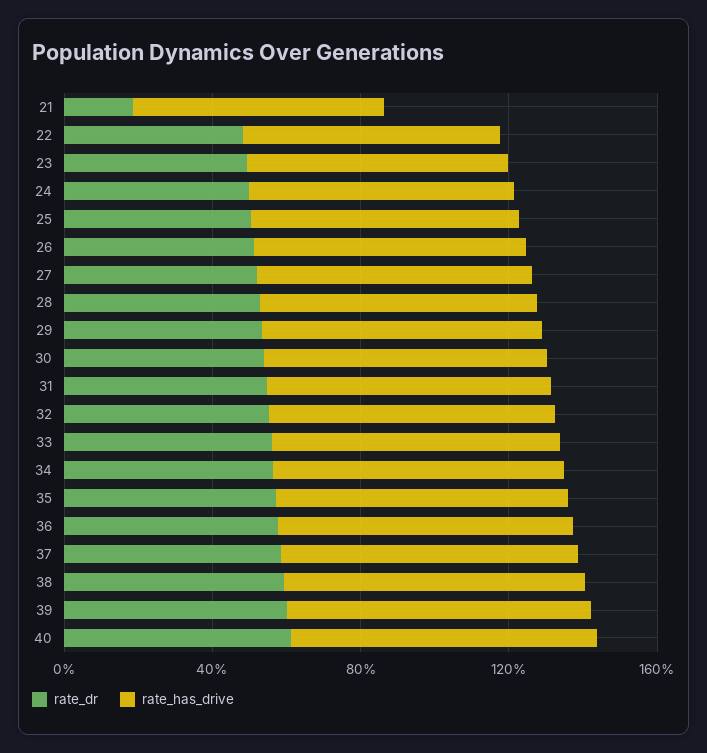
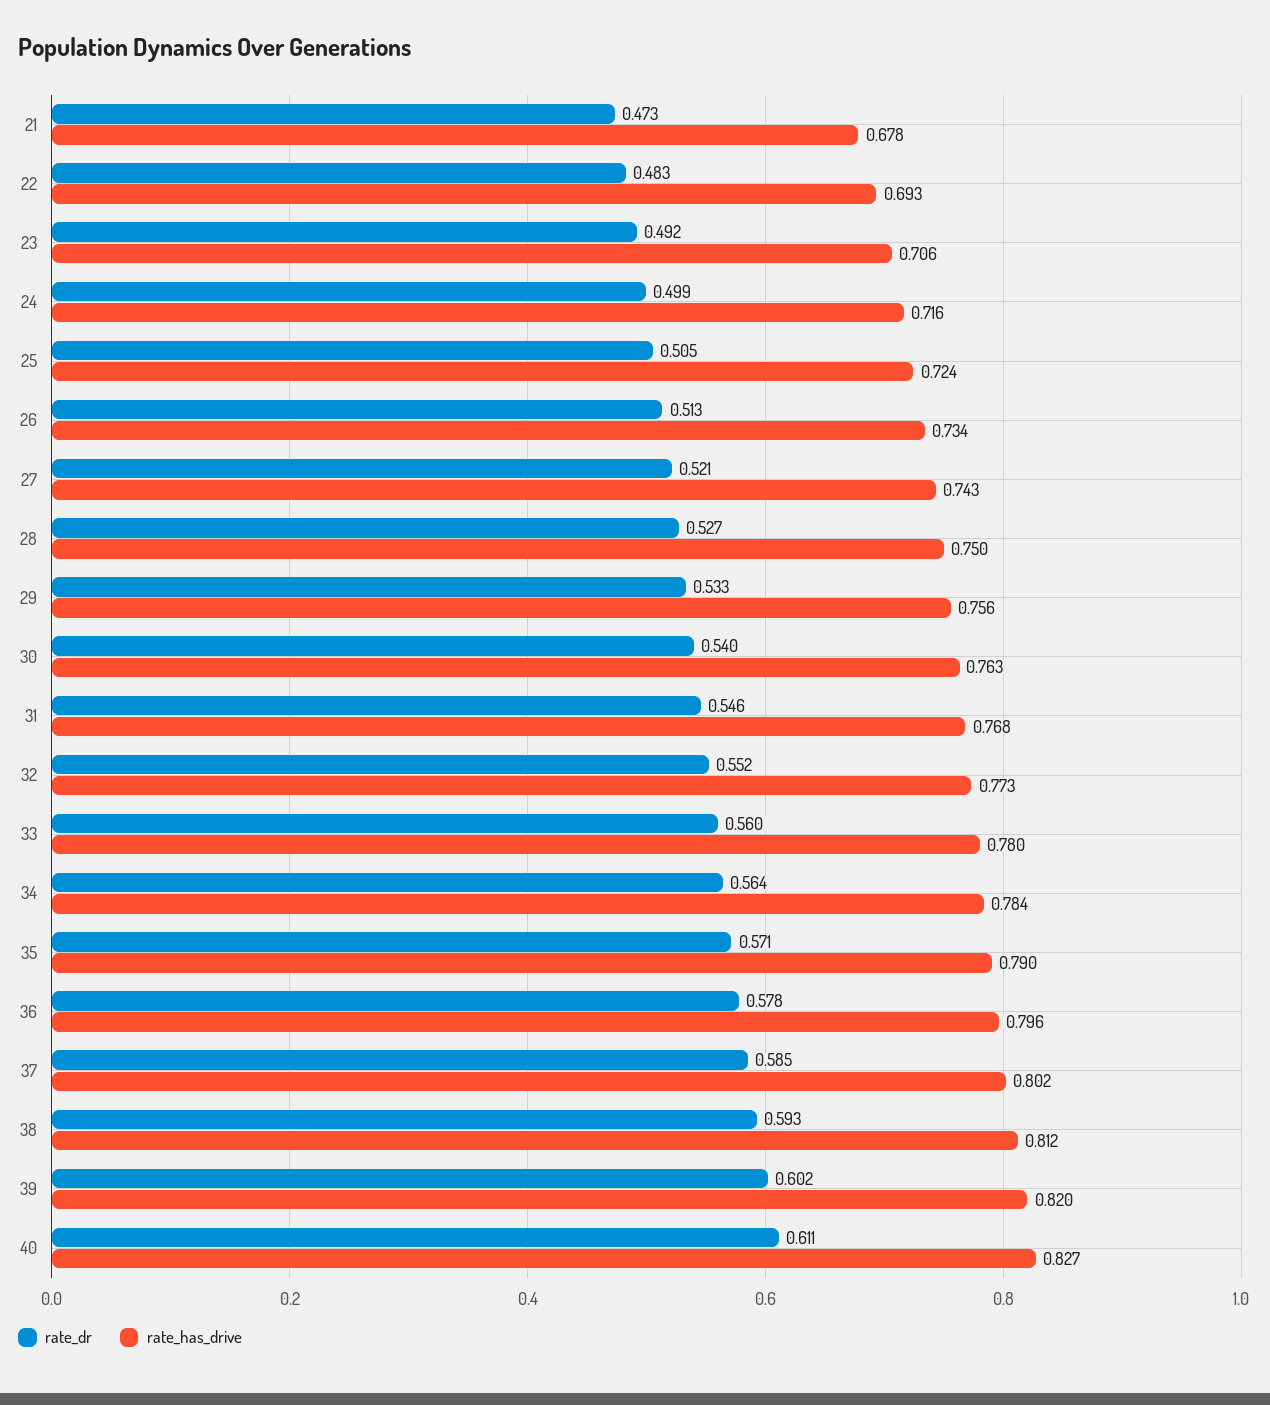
  {
    "rate_dr": {
-     "21": 0.2,
+     "21": 0.473,
      "22": 0.483,
      "23": 0.492,
      "24": 0.499,
      "25": 0.505,
      "26": 0.513,
      "27": 0.521,
      "28": 0.527,
      "29": 0.533,
      "30": 0.54,
      "31": 0.546,
      "32": 0.552,
      "33": 0.56,
      "34": 0.564,
      "35": 0.571,
      "36": 0.578,
      "37": 0.585,
      "38": 0.593,
      "39": 0.602,
      "40": 0.611
    },
    "rate_has_drive": {
      "21": 0.678,
      "22": 0.693,
      "23": 0.706,
      "24": 0.716,
      "25": 0.724,
      "26": 0.734,
      "27": 0.743,
      "28": 0.75,
      "29": 0.756,
      "30": 0.763,
      "31": 0.768,
      "32": 0.773,
      "33": 0.78,
      "34": 0.784,
      "35": 0.79,
      "36": 0.796,
      "37": 0.802,
      "38": 0.812,
      "39": 0.82,
      "40": 0.827
    }
  }

